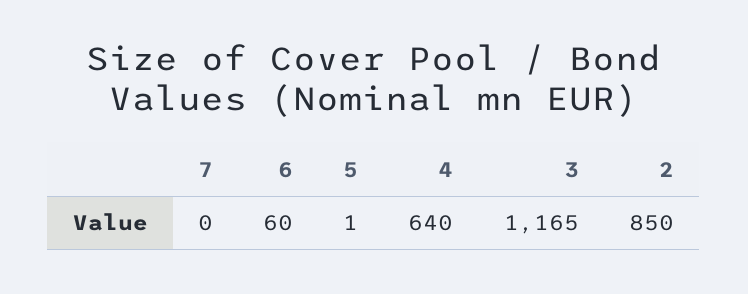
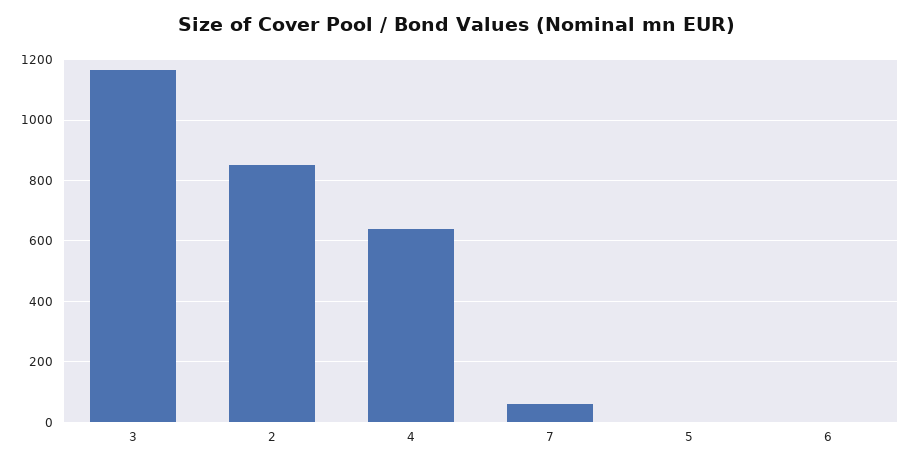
  {
-   "7": 0,
+   "7": 60,
-   "6": 60,
+   "6": 0,
    "5": 1,
    "4": 640,
    "3": 1165,
    "2": 850
  }

